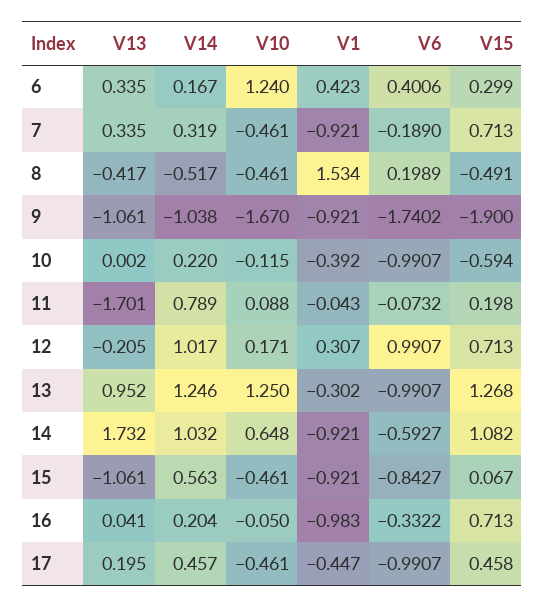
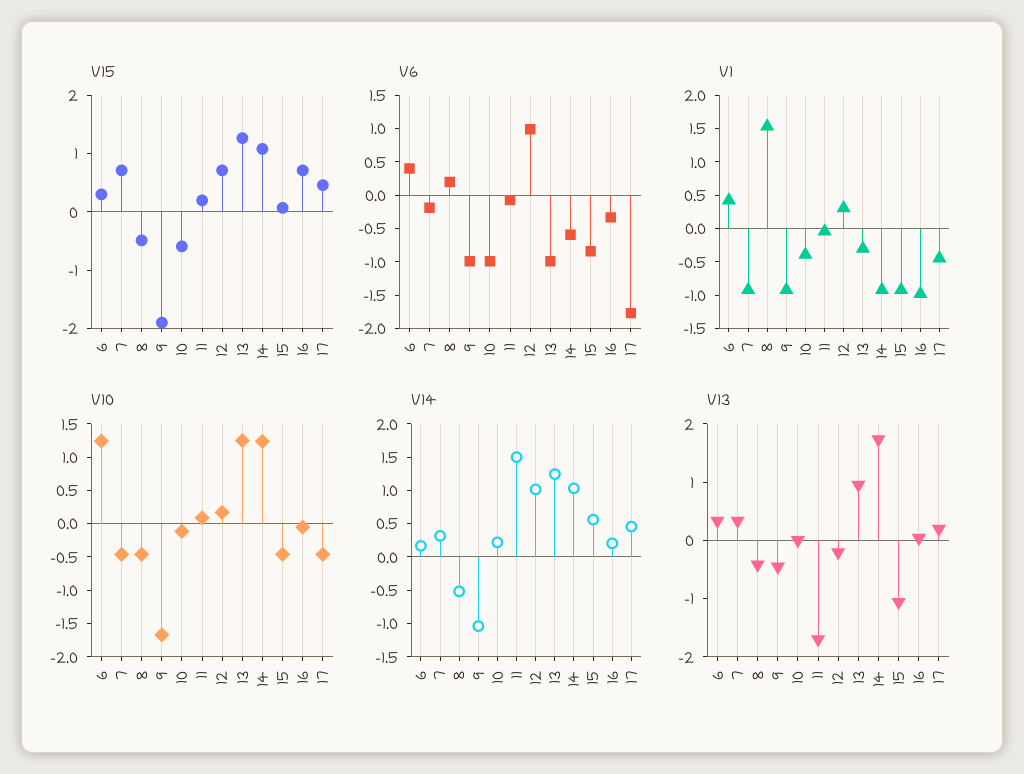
  {
    "V13": {
      "6": 0.335,
      "7": 0.335,
      "8": -0.417,
-     "9": -1.061,
+     "9": -0.4,
      "10": 0.002,
      "11": -1.701,
      "12": -0.205,
      "13": 0.952,
      "14": 1.732,
      "15": -1.061,
      "16": 0.041,
      "17": 0.195
    },
    "V14": {
      "6": 0.167,
      "7": 0.319,
      "8": -0.517,
      "9": -1.038,
      "10": 0.22,
-     "11": 0.789,
+     "11": 1.5,
      "12": 1.017,
      "13": 1.246,
      "14": 1.032,
      "15": 0.563,
      "16": 0.204,
      "17": 0.457
    },
    "V10": {
      "6": 1.24,
      "7": -0.461,
      "8": -0.461,
      "9": -1.67,
      "10": -0.115,
      "11": 0.088,
      "12": 0.171,
      "13": 1.25,
-     "14": 0.648,
+     "14": 1.25,
      "15": -0.461,
      "16": -0.05,
      "17": -0.461
    },
    "V1": {
      "6": 0.423,
      "7": -0.921,
      "8": 1.534,
      "9": -0.921,
      "10": -0.392,
      "11": -0.043,
      "12": 0.307,
      "13": -0.302,
      "14": -0.921,
      "15": -0.921,
      "16": -0.983,
      "17": -0.447
    },
    "V6": {
      "6": 0.4006,
      "7": -0.189,
      "8": 0.1989,
-     "9": -1.7402,
+     "9": -1,
      "10": -0.9907,
      "11": -0.0732,
      "12": 0.9907,
      "13": -0.9907,
      "14": -0.5927,
      "15": -0.8427,
      "16": -0.3322,
-     "17": -0.9907
+     "17": -1.75
    },
    "V15": {
      "6": 0.299,
      "7": 0.713,
      "8": -0.491,
      "9": -1.9,
      "10": -0.594,
      "11": 0.198,
      "12": 0.713,
      "13": 1.268,
      "14": 1.082,
      "15": 0.067,
      "16": 0.713,
      "17": 0.458
    }
  }

